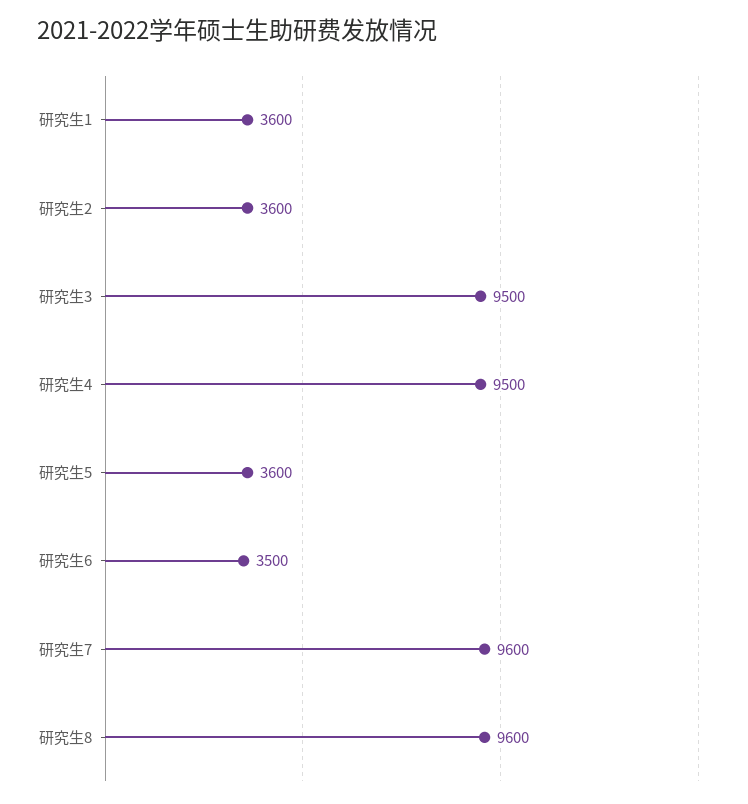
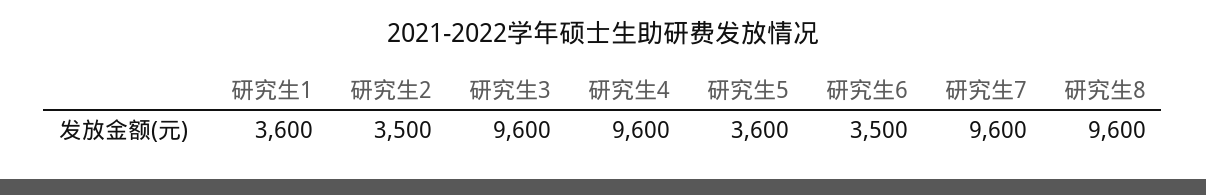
  {
    "研究生1": 3600,
-   "研究生2": 3600,
+   "研究生2": 3500,
-   "研究生3": 9500,
+   "研究生3": 9600,
-   "研究生4": 9500,
+   "研究生4": 9600,
    "研究生5": 3600,
    "研究生6": 3500,
    "研究生7": 9600,
    "研究生8": 9600
  }

